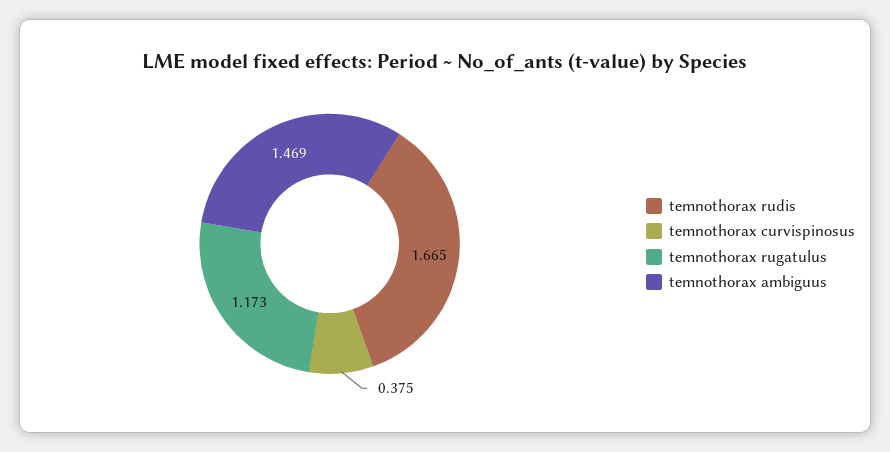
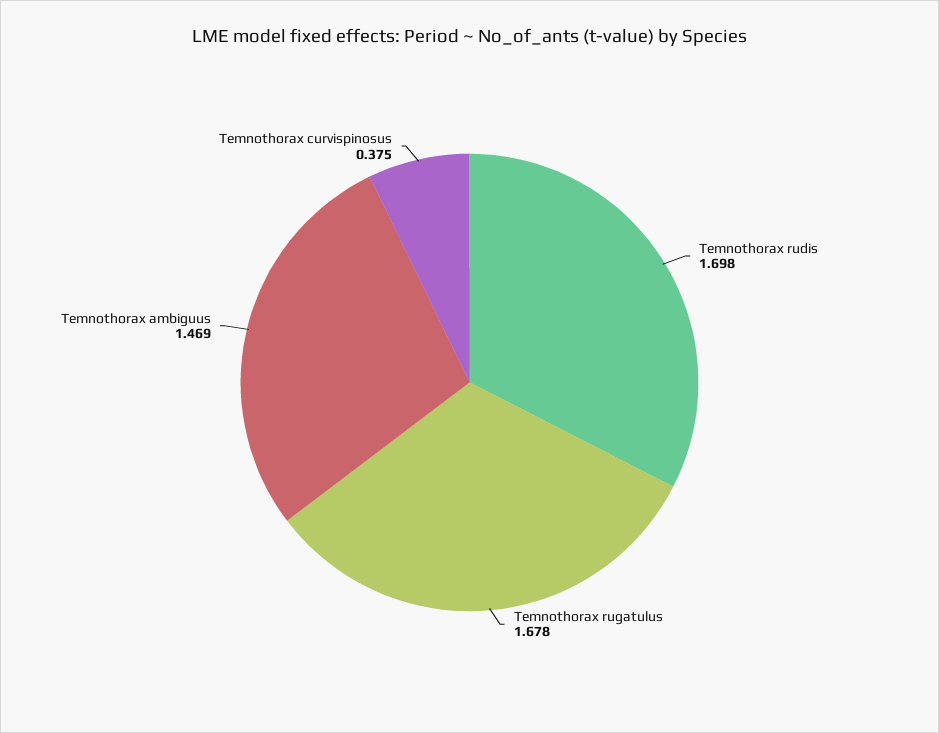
  {
-   "temnothorax rudis": 1.665,
+   "temnothorax rudis": 1.698,
    "temnothorax curvispinosus": 0.375,
-   "temnothorax rugatulus": 1.173,
+   "temnothorax rugatulus": 1.678,
    "temnothorax ambiguus": 1.469
  }

